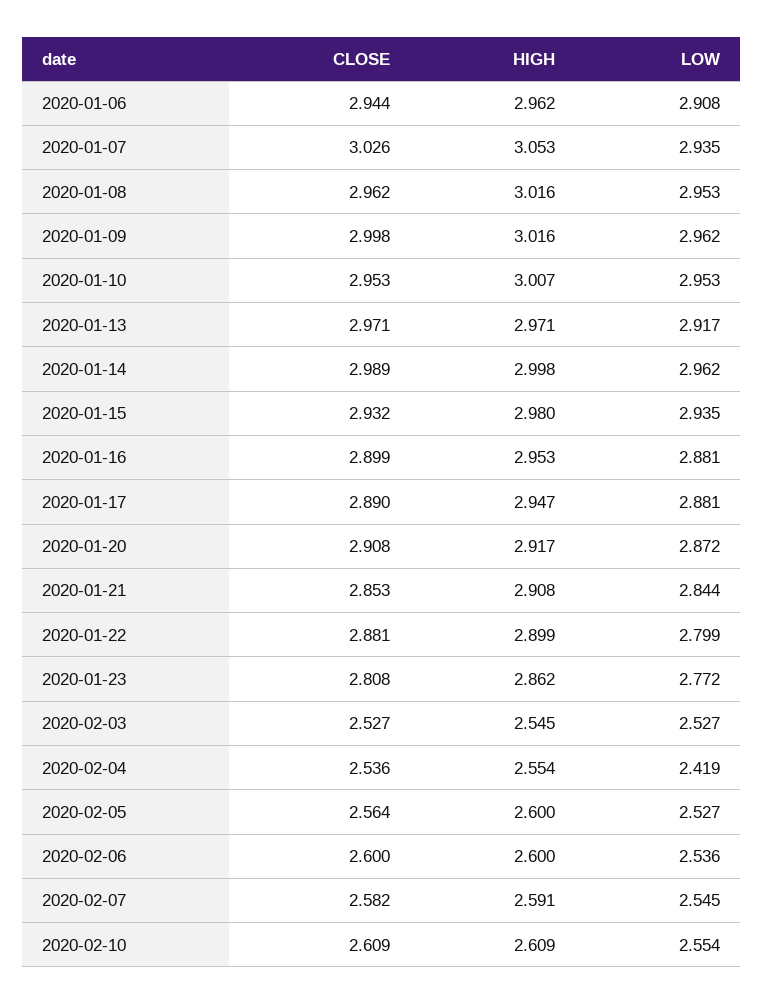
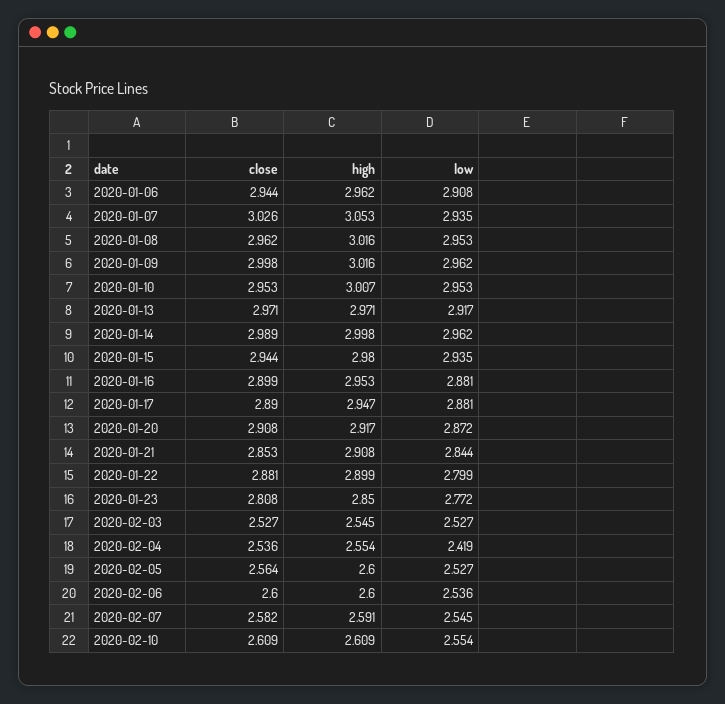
  {
    "CLOSE": {
      "2020-01-06": 2.944,
      "2020-01-07": 3.026,
      "2020-01-08": 2.962,
      "2020-01-09": 2.998,
      "2020-01-10": 2.953,
      "2020-01-13": 2.971,
      "2020-01-14": 2.989,
-     "2020-01-15": 2.932,
+     "2020-01-15": 2.944,
      "2020-01-16": 2.899,
      "2020-01-17": 2.89,
      "2020-01-20": 2.908,
      "2020-01-21": 2.853,
      "2020-01-22": 2.881,
      "2020-01-23": 2.808,
      "2020-02-03": 2.527,
      "2020-02-04": 2.536,
      "2020-02-05": 2.564,
      "2020-02-06": 2.6,
      "2020-02-07": 2.582,
      "2020-02-10": 2.609
    },
    "HIGH": {
      "2020-01-06": 2.962,
      "2020-01-07": 3.053,
      "2020-01-08": 3.016,
      "2020-01-09": 3.016,
      "2020-01-10": 3.007,
      "2020-01-13": 2.971,
      "2020-01-14": 2.998,
      "2020-01-15": 2.98,
      "2020-01-16": 2.953,
      "2020-01-17": 2.947,
      "2020-01-20": 2.917,
      "2020-01-21": 2.908,
      "2020-01-22": 2.899,
-     "2020-01-23": 2.862,
+     "2020-01-23": 2.85,
      "2020-02-03": 2.545,
      "2020-02-04": 2.554,
      "2020-02-05": 2.6,
      "2020-02-06": 2.6,
      "2020-02-07": 2.591,
      "2020-02-10": 2.609
    },
    "LOW": {
      "2020-01-06": 2.908,
      "2020-01-07": 2.935,
      "2020-01-08": 2.953,
      "2020-01-09": 2.962,
      "2020-01-10": 2.953,
      "2020-01-13": 2.917,
      "2020-01-14": 2.962,
      "2020-01-15": 2.935,
      "2020-01-16": 2.881,
      "2020-01-17": 2.881,
      "2020-01-20": 2.872,
      "2020-01-21": 2.844,
      "2020-01-22": 2.799,
      "2020-01-23": 2.772,
      "2020-02-03": 2.527,
      "2020-02-04": 2.419,
      "2020-02-05": 2.527,
      "2020-02-06": 2.536,
      "2020-02-07": 2.545,
      "2020-02-10": 2.554
    }
  }

